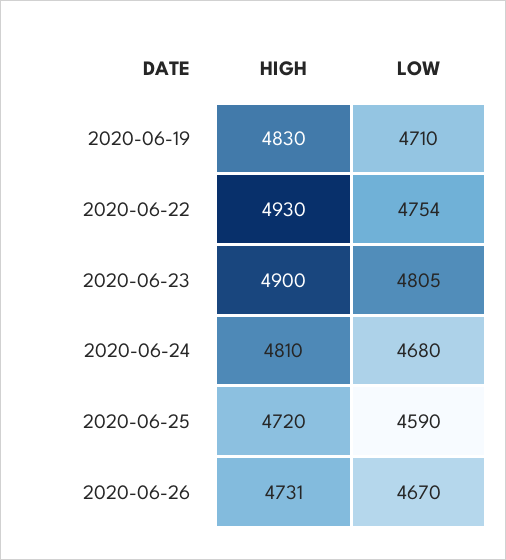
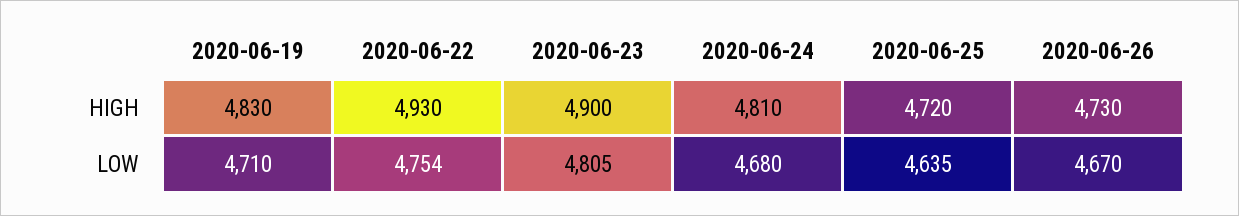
  {
    "HIGH": {
      "2020-06-19": 4830,
      "2020-06-22": 4930,
      "2020-06-23": 4900,
      "2020-06-24": 4810,
      "2020-06-25": 4720,
-     "2020-06-26": 4731
+     "2020-06-26": 4730
    },
    "LOW": {
      "2020-06-19": 4710,
      "2020-06-22": 4754,
      "2020-06-23": 4805,
      "2020-06-24": 4680,
-     "2020-06-25": 4590,
+     "2020-06-25": 4635,
      "2020-06-26": 4670
    }
  }

